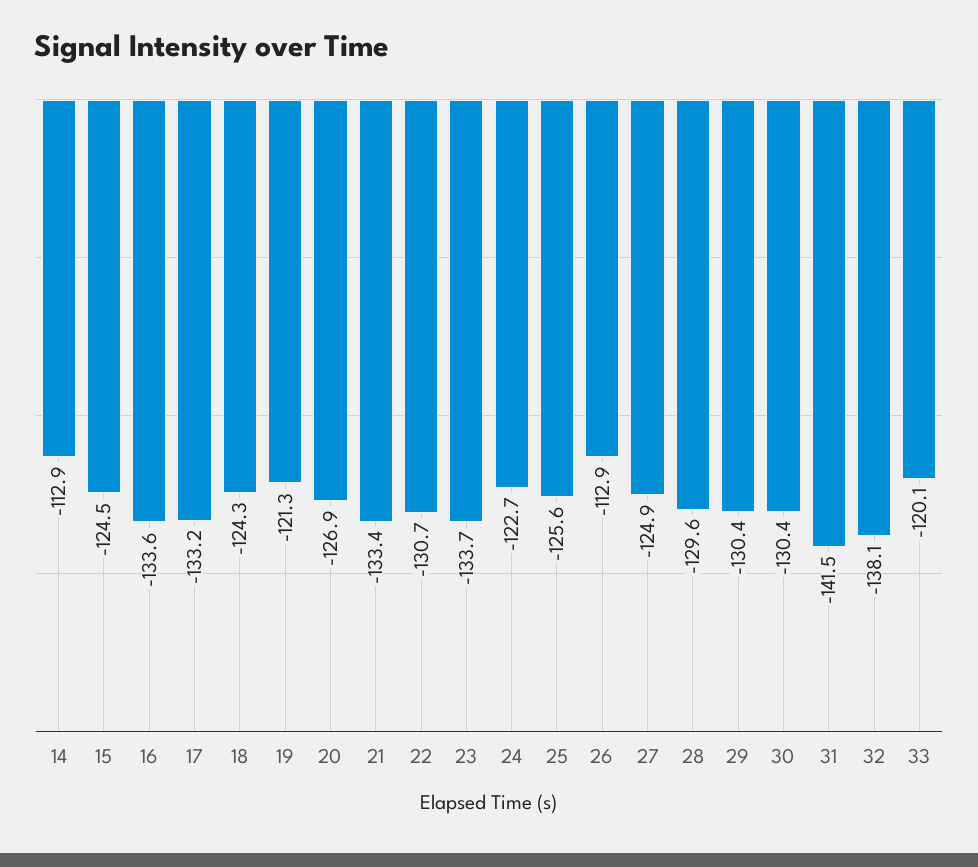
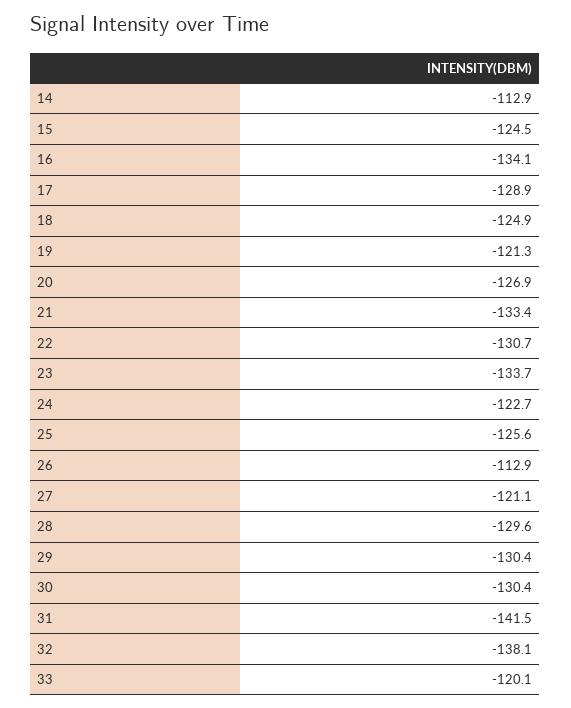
  {
    "14": -112.9,
    "15": -124.5,
-   "16": -133.6,
+   "16": -134.1,
-   "17": -133.2,
+   "17": -128.9,
-   "18": -124.3,
+   "18": -124.9,
    "19": -121.3,
    "20": -126.9,
    "21": -133.4,
    "22": -130.7,
    "23": -133.7,
    "24": -122.7,
    "25": -125.6,
    "26": -112.9,
-   "27": -124.9,
+   "27": -121.1,
    "28": -129.6,
    "29": -130.4,
    "30": -130.4,
    "31": -141.5,
    "32": -138.1,
    "33": -120.1
  }

